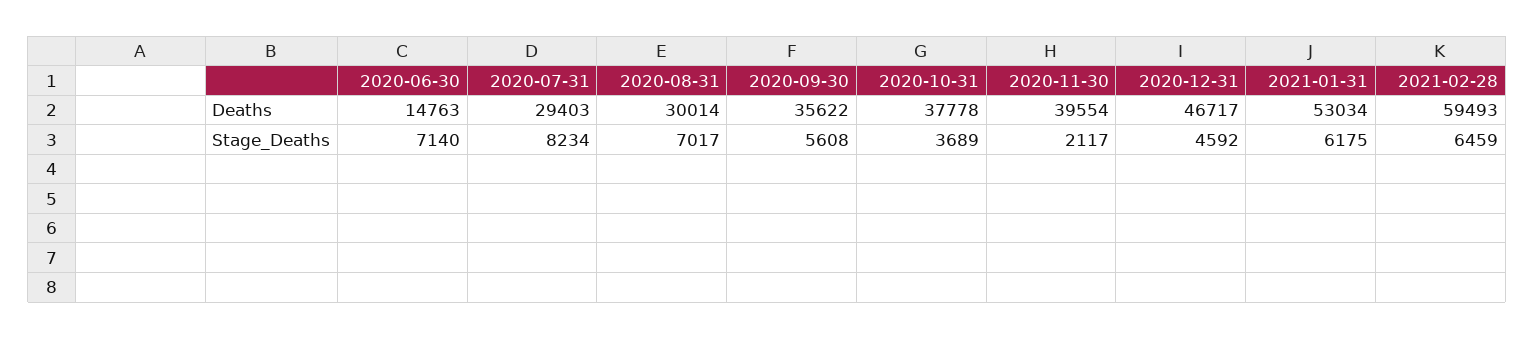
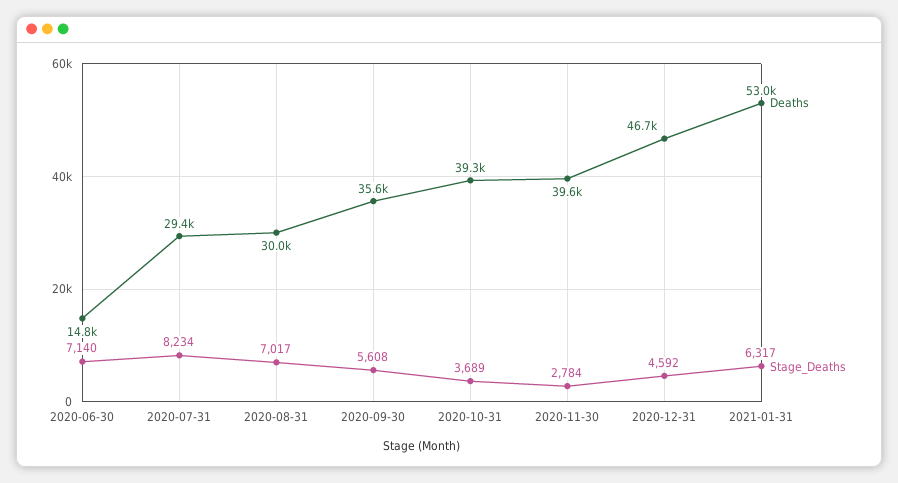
  {
    "Deaths": {
      "2020-06-30": 14763,
      "2020-07-31": 29403,
      "2020-08-31": 30014,
      "2020-09-30": 35622,
-     "2020-10-31": 37778,
+     "2020-10-31": 39300,
      "2020-11-30": 39554,
      "2020-12-31": 46717,
-     "2021-01-31": 53034,
+     "2021-01-31": 53034
-     "2021-02-28": 59493
    },
    "Stage_Deaths": {
      "2020-06-30": 7140,
      "2020-07-31": 8234,
      "2020-08-31": 7017,
      "2020-09-30": 5608,
      "2020-10-31": 3689,
-     "2020-11-30": 2117,
+     "2020-11-30": 2784,
      "2020-12-31": 4592,
-     "2021-01-31": 6175,
+     "2021-01-31": 6317
-     "2021-02-28": 6459
    }
  }

